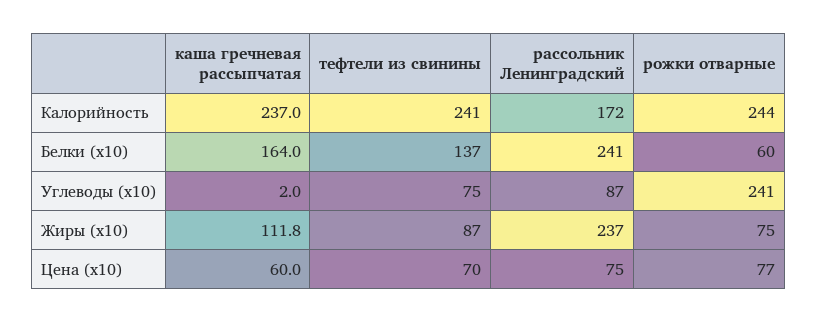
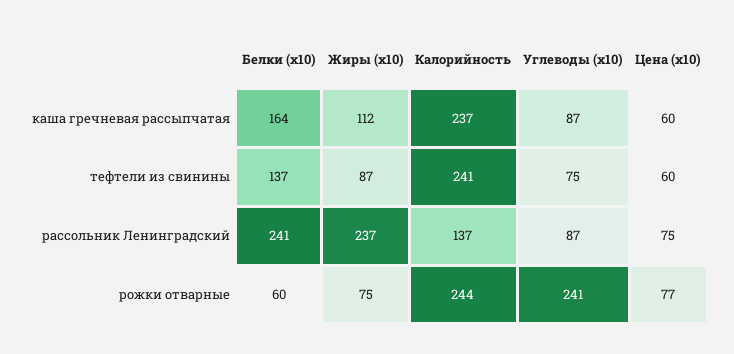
  {
    "каша гречневая рассыпчатая": {
      "Калорийность": 237,
      "Белки (x10)": 164,
-     "Углеводы (x10)": 2,
+     "Углеводы (x10)": 87,
      "Жиры (x10)": 111.8,
      "Цена (x10)": 60
    },
    "тефтели из свинины": {
      "Калорийность": 241,
      "Белки (x10)": 137,
      "Углеводы (x10)": 75,
      "Жиры (x10)": 87,
-     "Цена (x10)": 70
+     "Цена (x10)": 60
    },
    "рассольник Ленинградский": {
-     "Калорийность": 172,
+     "Калорийность": 137,
      "Белки (x10)": 241,
      "Углеводы (x10)": 87,
      "Жиры (x10)": 237,
      "Цена (x10)": 75
    },
    "рожки отварные": {
      "Калорийность": 244,
      "Белки (x10)": 60,
      "Углеводы (x10)": 241,
      "Жиры (x10)": 75,
      "Цена (x10)": 77
    }
  }

